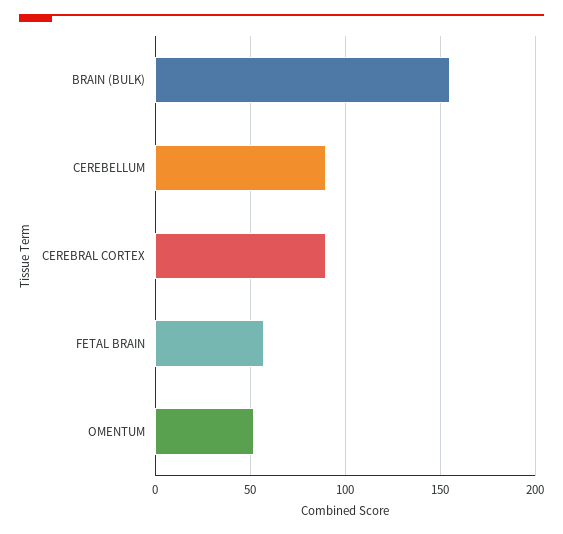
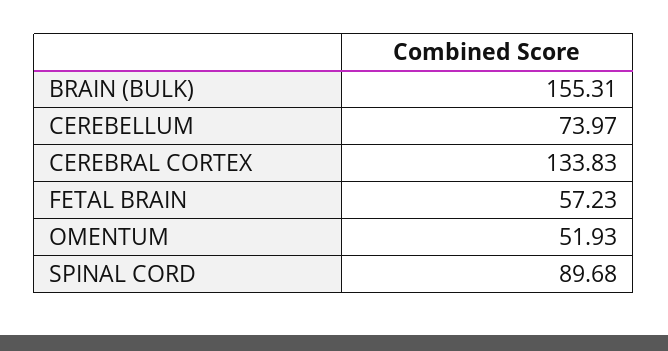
  {
    "BRAIN (BULK)": 155.31,
-   "CEREBELLUM": 90,
+   "CEREBELLUM": 73.97,
-   "CEREBRAL CORTEX": 90,
+   "CEREBRAL CORTEX": 133.83,
    "FETAL BRAIN": 57.23,
-   "OMENTUM": 51.93
+   "OMENTUM": 51.93,
+   "SPINAL CORD": 89.68
  }

